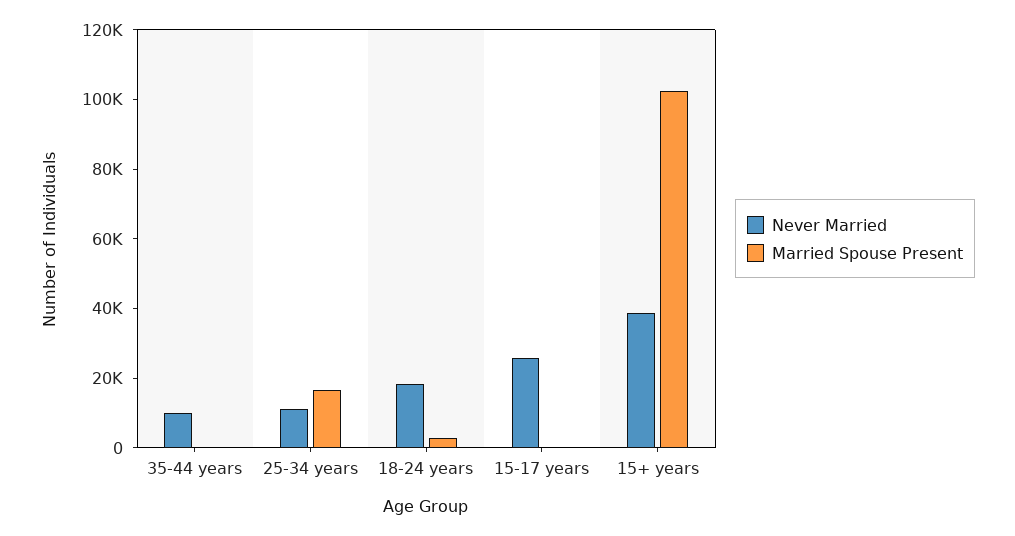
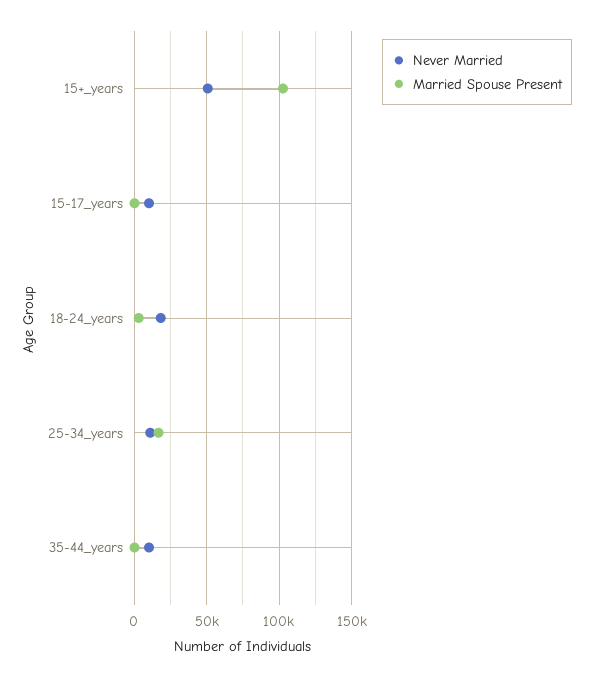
  {
    "Never Married": {
      "35-44 years": 10000,
      "25-34 years": 10000,
      "18-24 years": 20000,
-     "15-17 years": 25000,
+     "15-17 years": 10000,
-     "15+ years": 40000
+     "15+ years": 50000
    },
    "Married Spouse Present": {
      "35-44 years": 0,
      "25-34 years": 15000,
      "18-24 years": 5000,
      "15-17 years": 0,
      "15+ years": 105000
    }
  }

